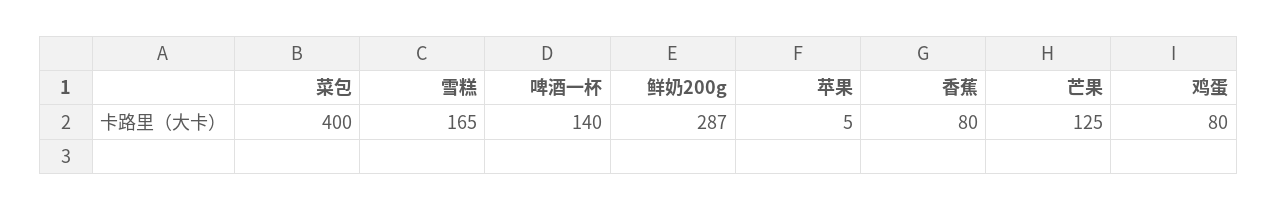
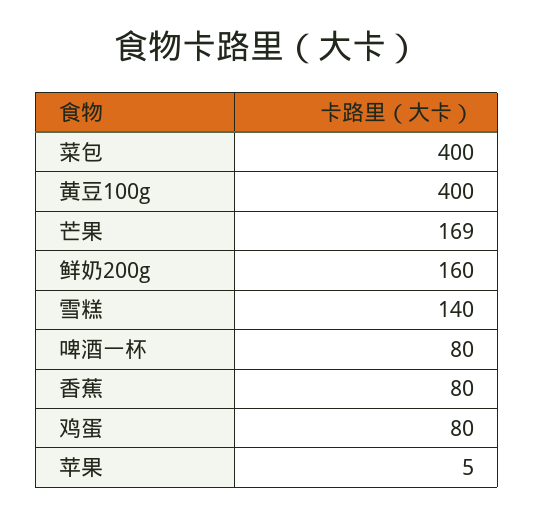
  {
    "菜包": 400,
-   "雪糕": 165,
+   "雪糕": 140,
-   "啤酒一杯": 140,
+   "啤酒一杯": 80,
-   "鲜奶200g": 287,
+   "鲜奶200g": 160,
    "苹果": 5,
    "香蕉": 80,
-   "芒果": 125,
+   "芒果": 169,
-   "鸡蛋": 80
+   "鸡蛋": 80,
+   "黄豆100g": 400
  }

